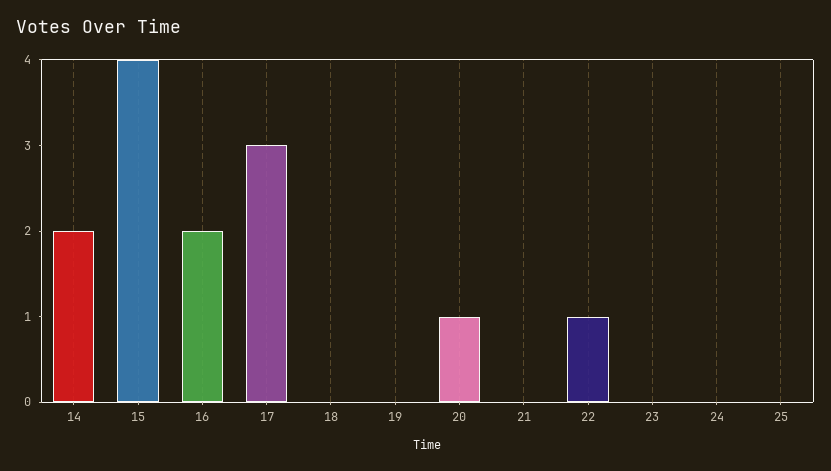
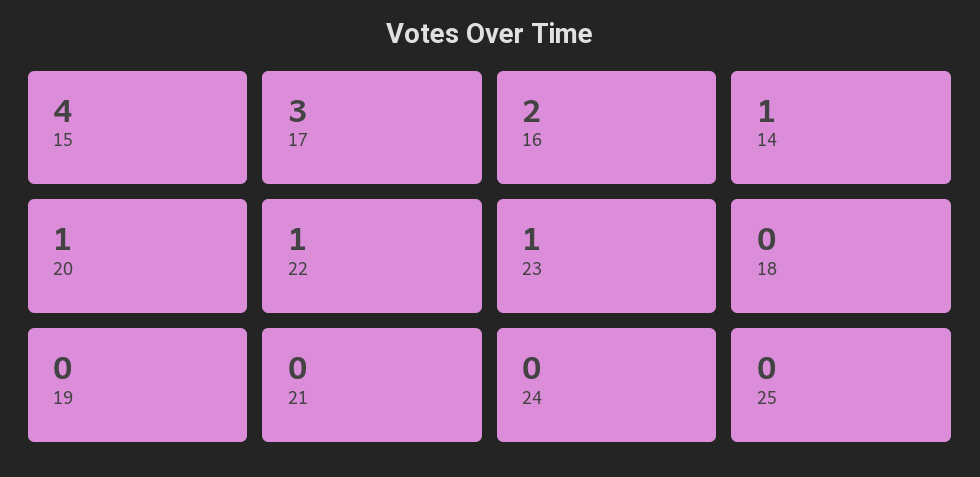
  {
-   "14": 2,
+   "14": 1,
    "15": 4,
    "16": 2,
    "17": 3,
    "18": 0,
    "19": 0,
    "20": 1,
    "21": 0,
    "22": 1,
-   "23": 0,
+   "23": 1,
    "24": 0,
    "25": 0
  }

